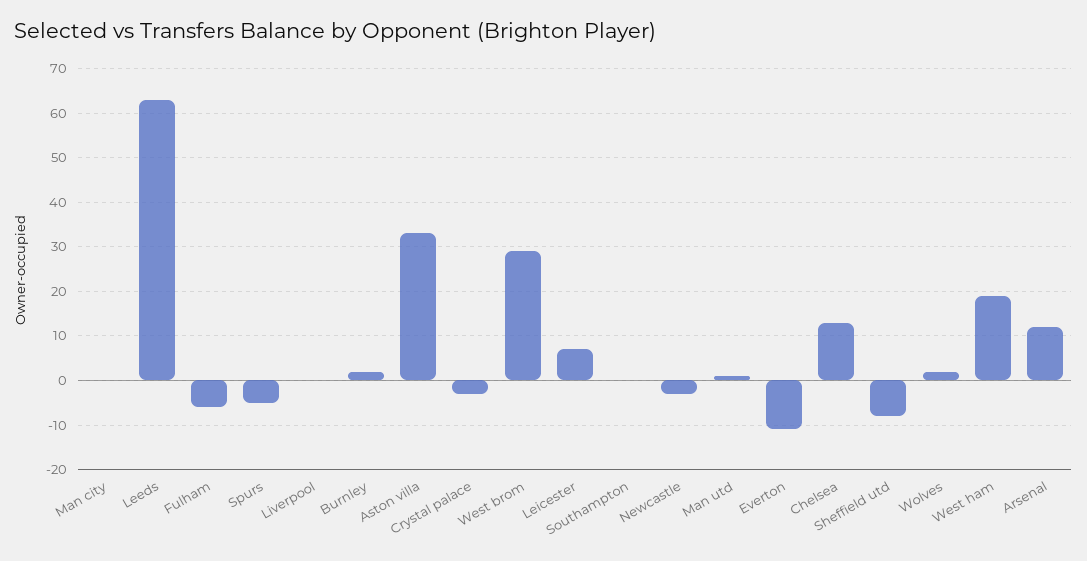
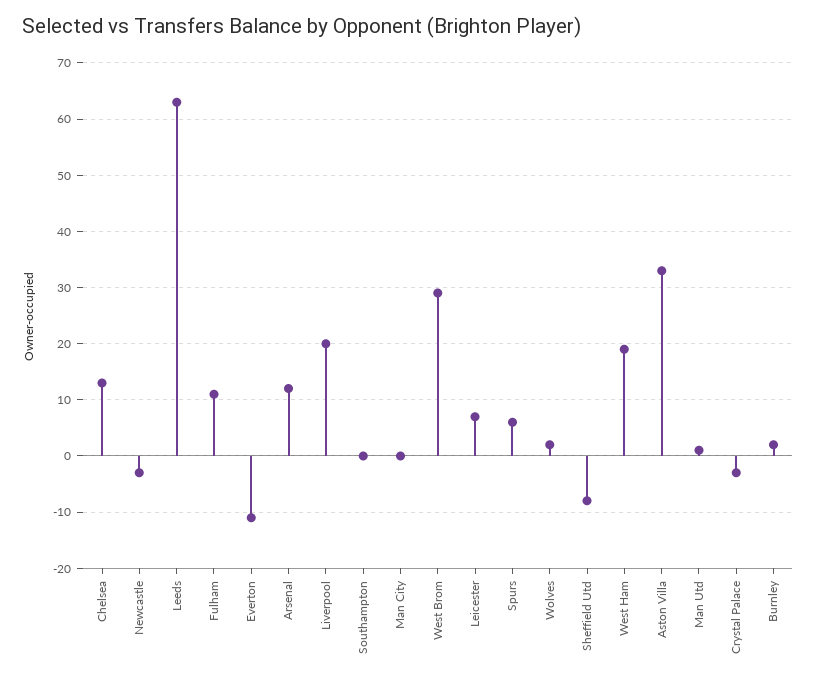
  {
    "Man city": 0,
    "Leeds": 65,
-   "Fulham": -5,
+   "Fulham": 10,
-   "Spurs": -5,
+   "Spurs": 5,
-   "Liverpool": 0,
+   "Liverpool": 20,
    "Burnley": 0,
    "Aston villa": 35,
    "Crystal palace": -5,
    "West brom": 30,
    "Leicester": 5,
    "Southampton": 0,
    "Newcastle": -5,
    "Man utd": 0,
    "Everton": -10,
    "Chelsea": 15,
    "Sheffield utd": -10,
    "Wolves": 0,
    "West ham": 20,
    "Arsenal": 10
  }

